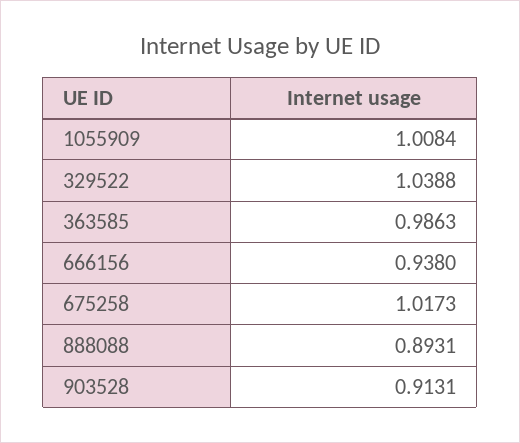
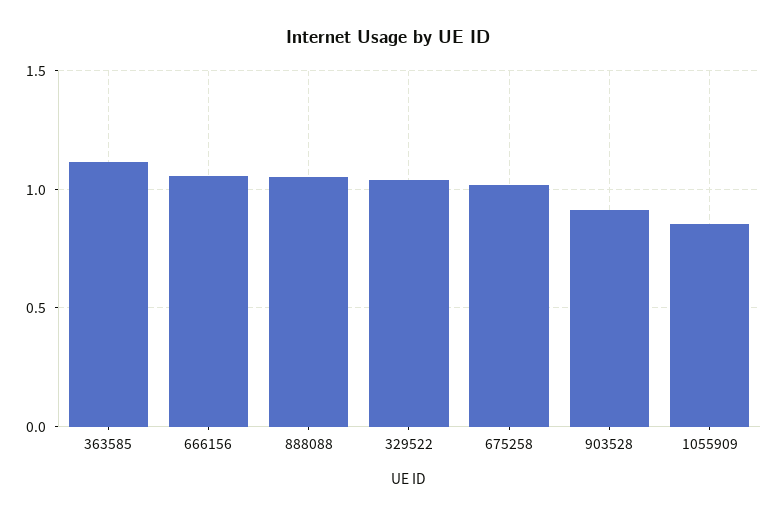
  {
-   "1055909": 1.0084,
+   "1055909": 0.85,
    "329522": 1.0388,
-   "363585": 0.9863,
+   "363585": 1.1,
-   "666156": 0.938,
+   "666156": 1.05,
    "675258": 1.0173,
-   "888088": 0.8931,
+   "888088": 1.05,
    "903528": 0.9131
  }

